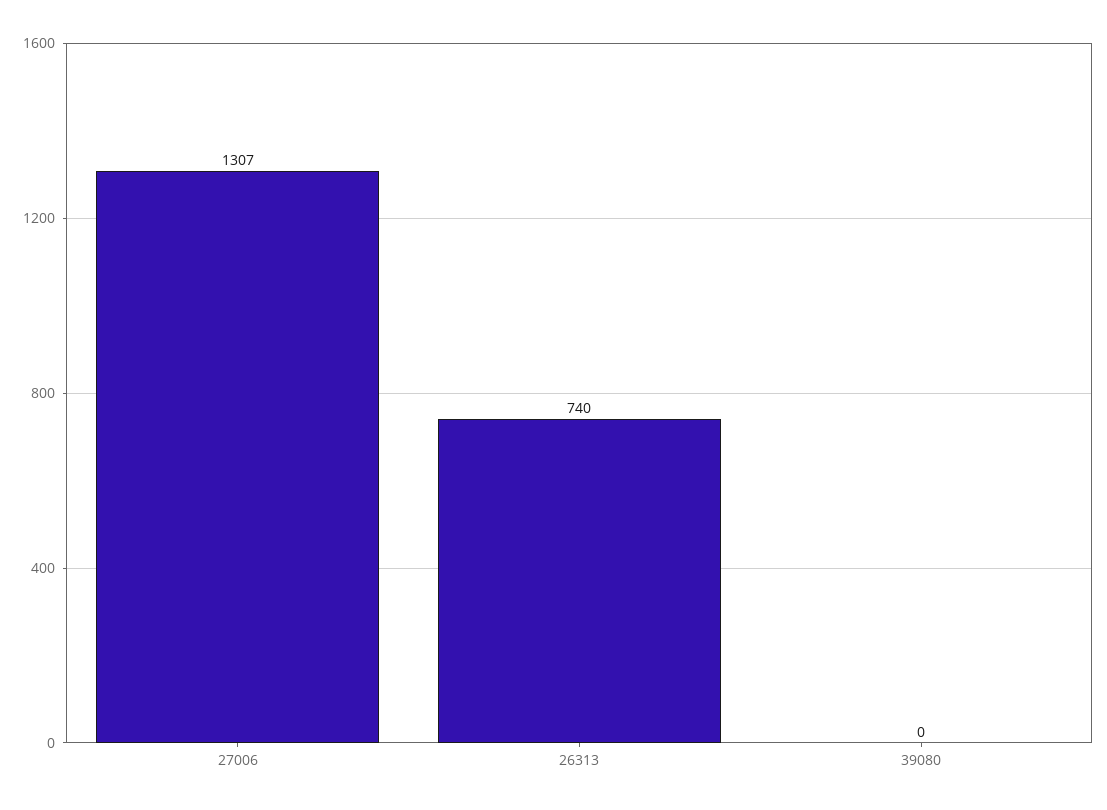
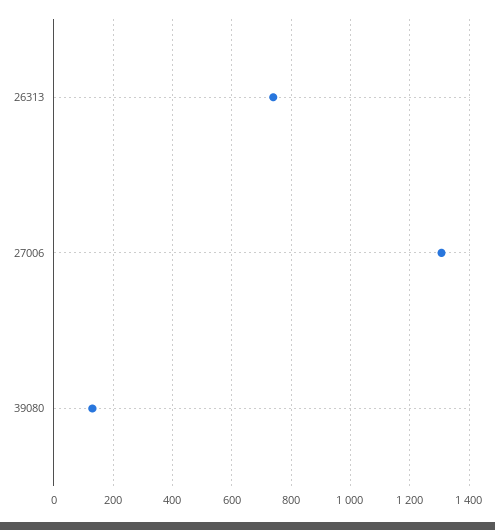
  {
    "27006": 1307,
    "26313": 740,
-   "39080": 0
+   "39080": 125
  }

